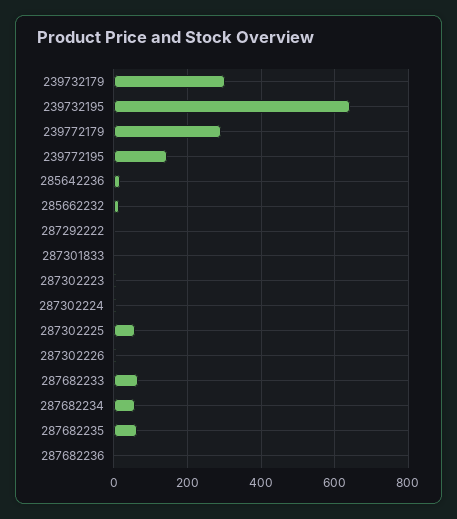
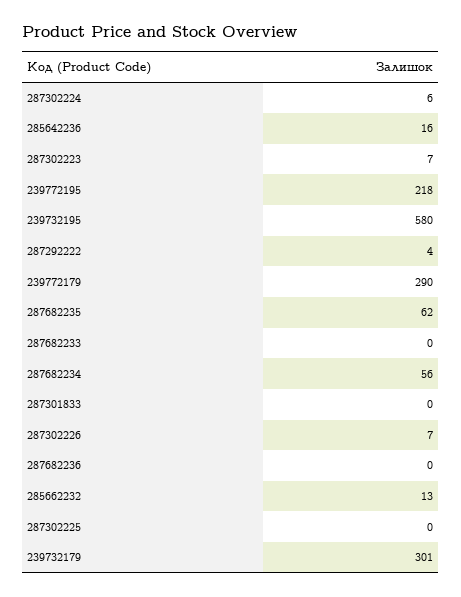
  {
    "239732179": 301,
-   "239732195": 640,
+   "239732195": 580,
    "239772179": 290,
-   "239772195": 140,
+   "239772195": 218,
    "285642236": 16,
    "285662232": 13,
    "287292222": 4,
    "287301833": 0,
    "287302223": 7,
    "287302224": 6,
-   "287302225": 60,
+   "287302225": 0,
    "287302226": 7,
-   "287682233": 60,
+   "287682233": 0,
    "287682234": 56,
    "287682235": 62,
    "287682236": 0
  }

